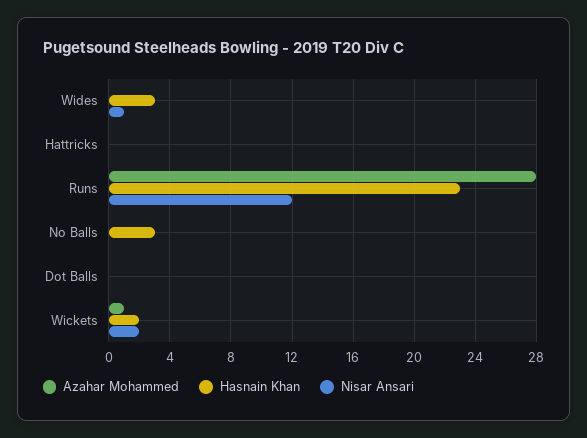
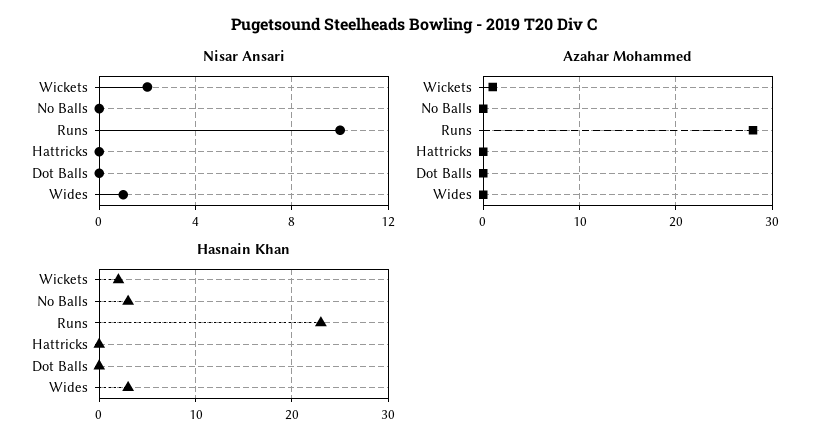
  {
    "Azahar Mohammed": {
      "Wides": 0,
      "Hattricks": 0,
      "Runs": 28,
      "No Balls": 0,
      "Dot Balls": 0,
      "Wickets": 1
    },
    "Hasnain Khan": {
      "Wides": 3,
      "Hattricks": 0,
      "Runs": 23,
      "No Balls": 3,
      "Dot Balls": 0,
      "Wickets": 2
    },
    "Nisar Ansari": {
      "Wides": 1,
      "Hattricks": 0,
-     "Runs": 12,
+     "Runs": 10,
      "No Balls": 0,
      "Dot Balls": 0,
      "Wickets": 2
    }
  }

